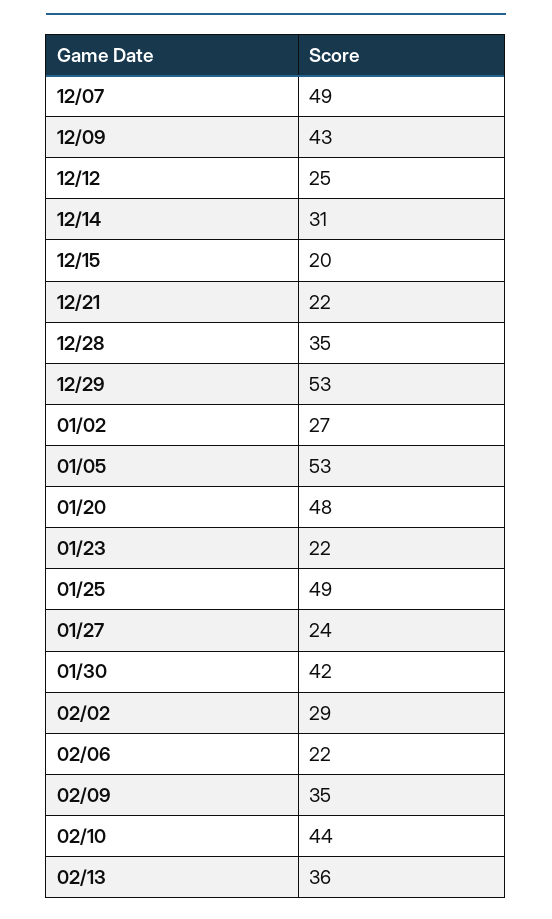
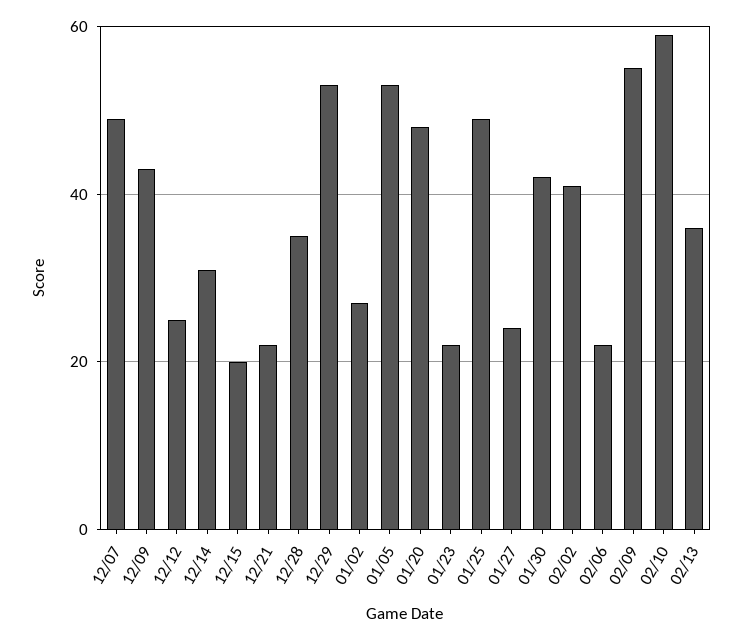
  {
    "12/07": 49,
    "12/09": 43,
    "12/12": 25,
    "12/14": 31,
    "12/15": 20,
    "12/21": 22,
    "12/28": 35,
    "12/29": 53,
    "01/02": 27,
    "01/05": 53,
    "01/20": 48,
    "01/23": 22,
    "01/25": 49,
    "01/27": 24,
    "01/30": 42,
-   "02/02": 29,
+   "02/02": 40,
    "02/06": 22,
-   "02/09": 35,
+   "02/09": 55,
-   "02/10": 44,
+   "02/10": 60,
    "02/13": 36
  }

